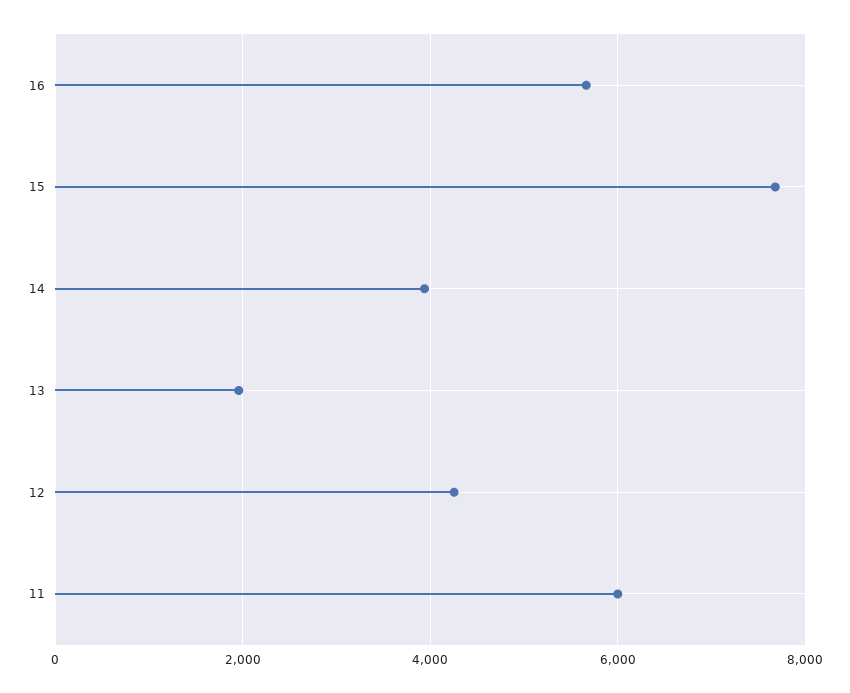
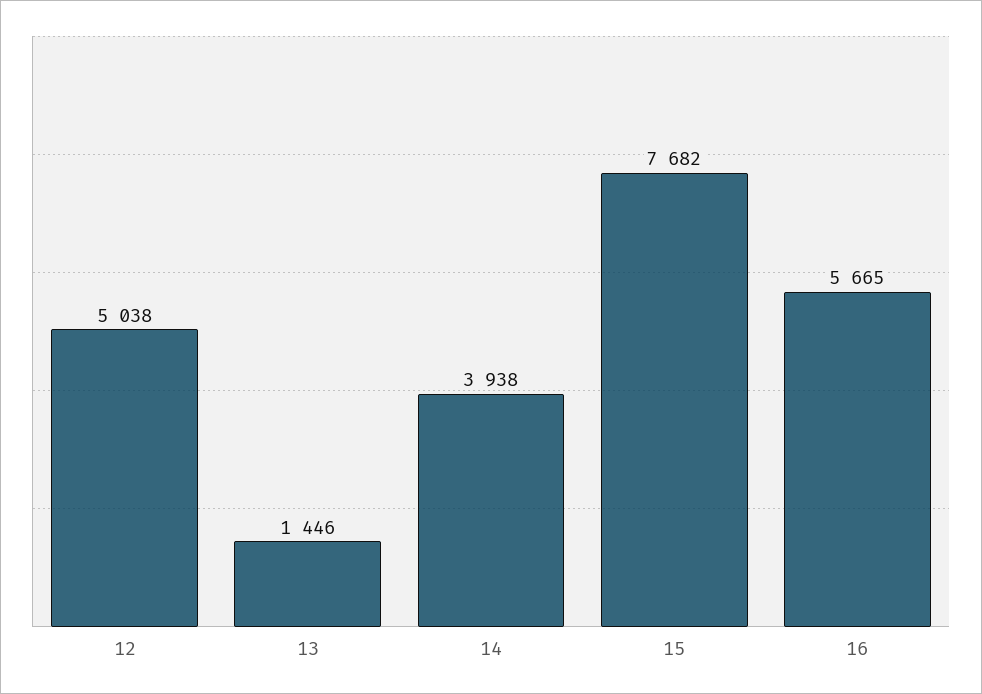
  {
    "16": 5665,
    "15": 7682,
    "14": 3938,
-   "13": 2000,
+   "13": 1446,
-   "12": 4200,
+   "12": 5038
-   "11": 6000
  }

